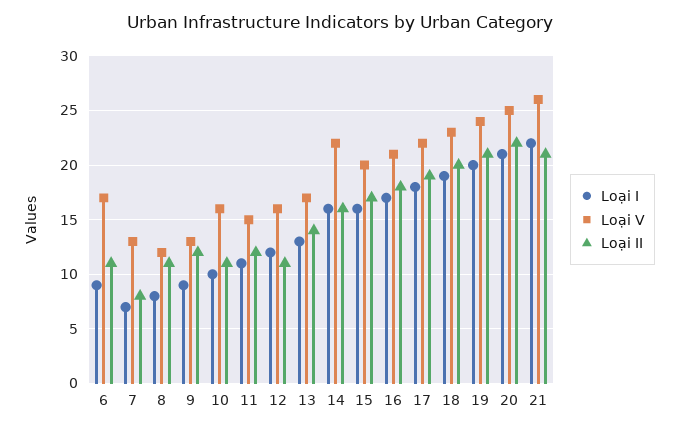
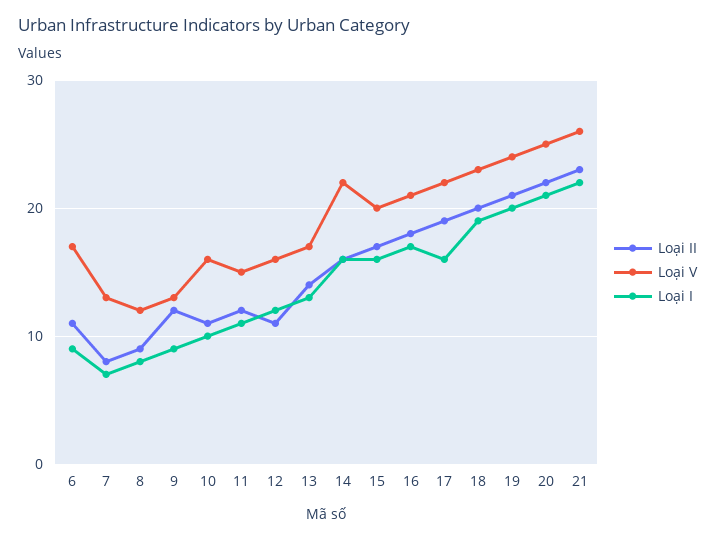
  {
    "Loại I": {
      "6": 9,
      "7": 7,
      "8": 8,
      "9": 9,
      "10": 10,
      "11": 11,
      "12": 12,
      "13": 13,
      "14": 16,
      "15": 16,
      "16": 17,
-     "17": 18,
+     "17": 16,
      "18": 19,
      "19": 20,
      "20": 21,
      "21": 22
    },
    "Loại V": {
      "6": 17,
      "7": 13,
      "8": 12,
      "9": 13,
      "10": 16,
      "11": 15,
      "12": 16,
      "13": 17,
      "14": 22,
      "15": 20,
      "16": 21,
      "17": 22,
      "18": 23,
      "19": 24,
      "20": 25,
      "21": 26
    },
    "Loại II": {
      "6": 11,
      "7": 8,
-     "8": 11,
+     "8": 9,
      "9": 12,
      "10": 11,
      "11": 12,
      "12": 11,
      "13": 14,
      "14": 16,
      "15": 17,
      "16": 18,
      "17": 19,
      "18": 20,
      "19": 21,
      "20": 22,
-     "21": 21
+     "21": 23
    }
  }

